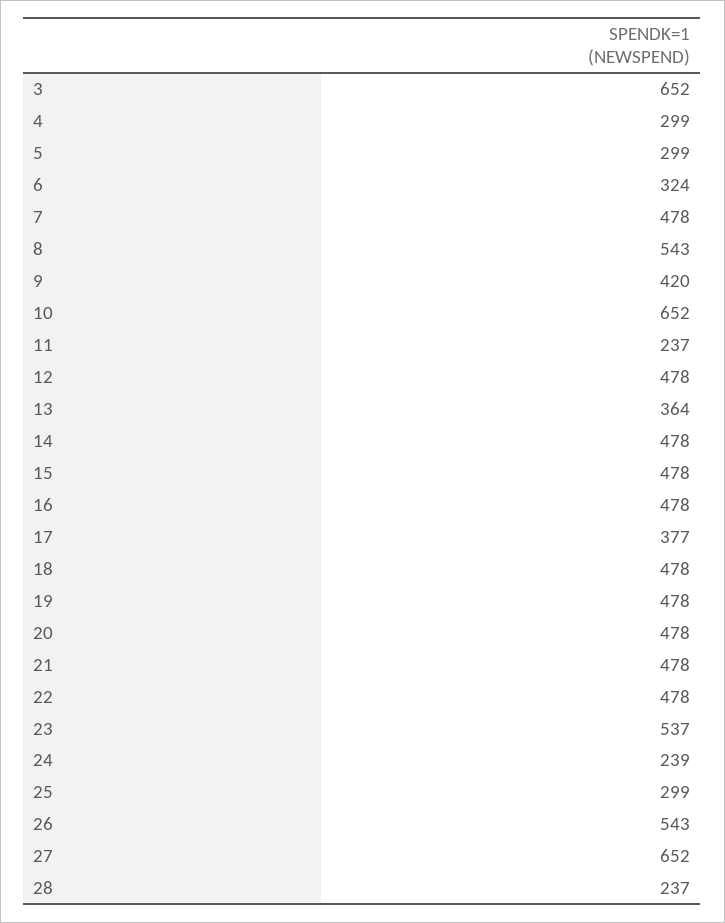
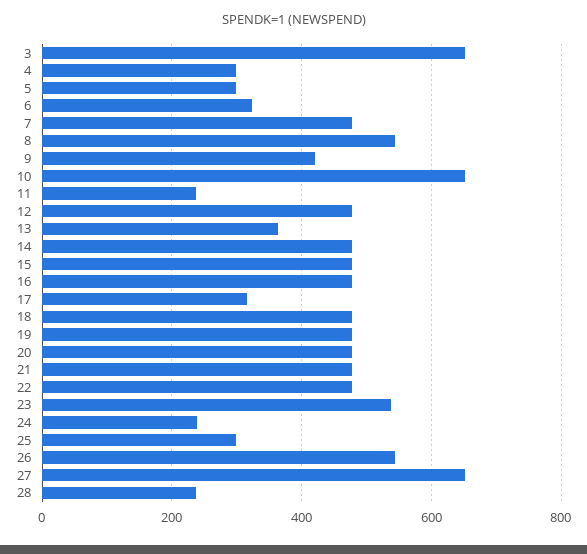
  {
    "3": 652,
    "4": 299,
    "5": 299,
    "6": 324,
    "7": 478,
    "8": 543,
    "9": 420,
    "10": 652,
    "11": 237,
    "12": 478,
    "13": 364,
    "14": 478,
    "15": 478,
    "16": 478,
-   "17": 377,
+   "17": 320,
    "18": 478,
    "19": 478,
    "20": 478,
    "21": 478,
    "22": 478,
    "23": 537,
    "24": 239,
    "25": 299,
    "26": 543,
    "27": 652,
    "28": 237
  }

